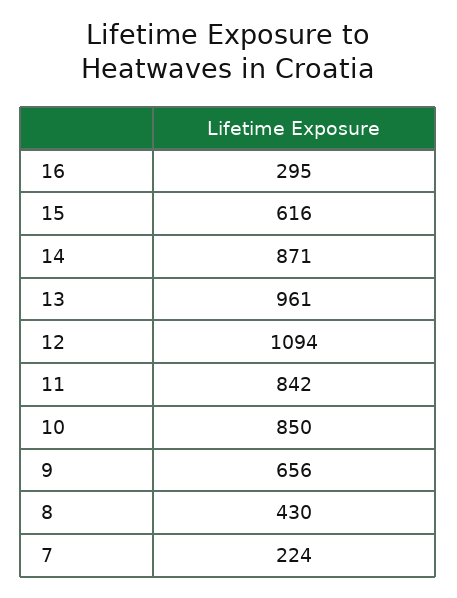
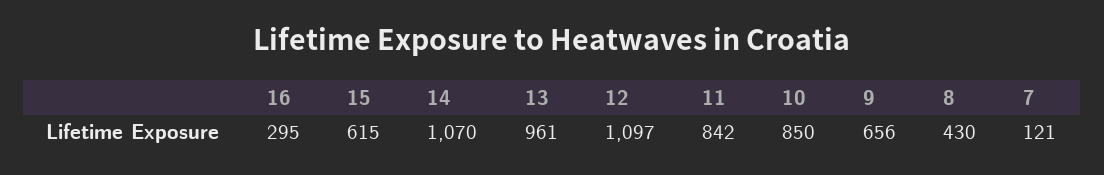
  {
    "16": 295,
-   "15": 616,
+   "15": 615,
-   "14": 871,
+   "14": 1070,
    "13": 961,
-   "12": 1094,
+   "12": 1097,
    "11": 842,
    "10": 850,
    "9": 656,
    "8": 430,
-   "7": 224
+   "7": 121
  }

